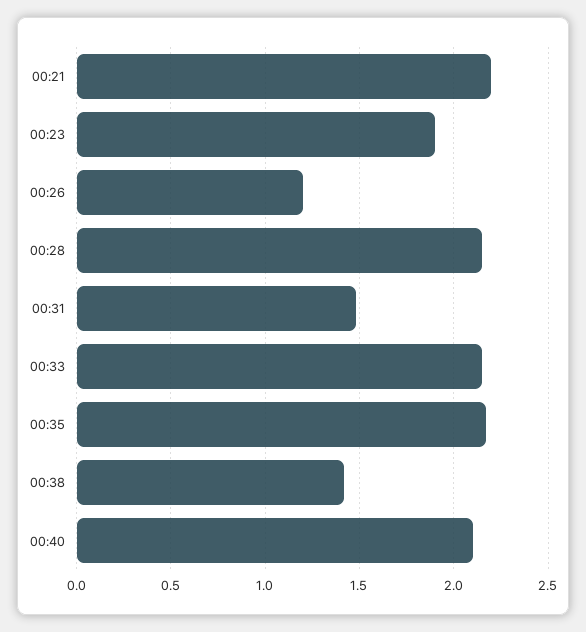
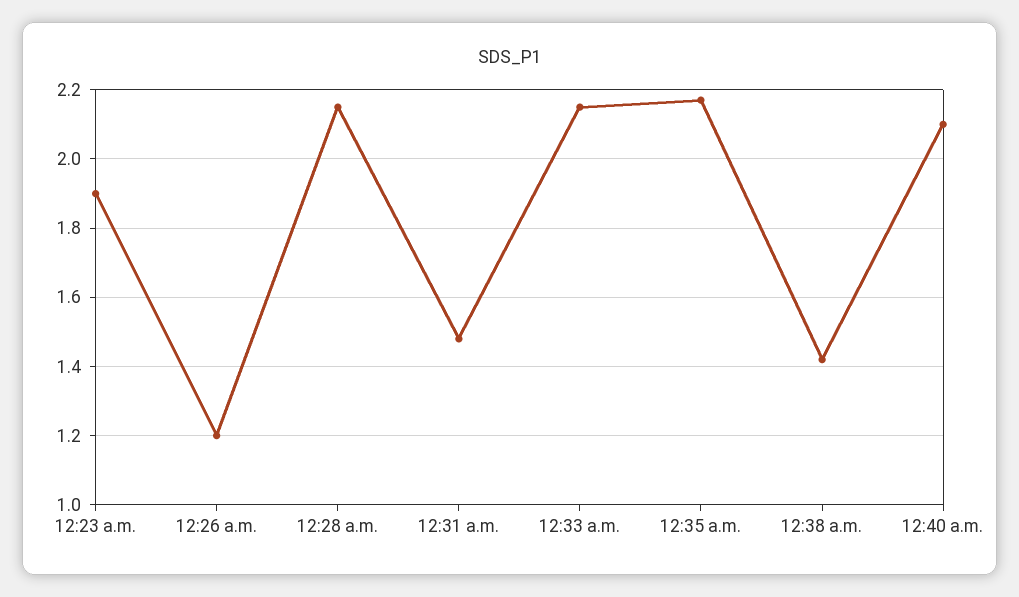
  {
-   "00:21": 2.2,
    "00:23": 1.9,
    "00:26": 1.2,
    "00:28": 2.15,
    "00:31": 1.5,
    "00:33": 2.15,
    "00:35": 2.15,
    "00:38": 1.4,
    "00:40": 2.1
  }

